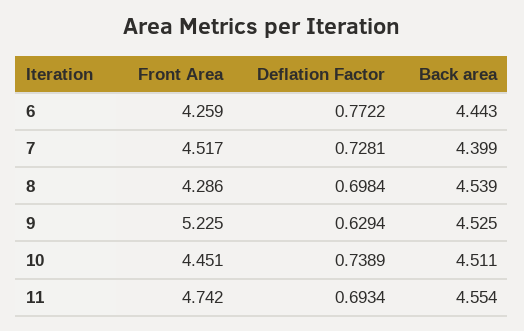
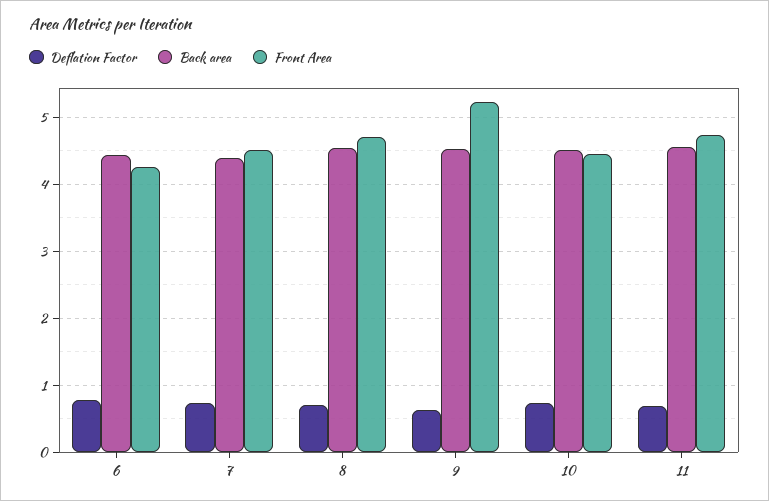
  {
    "Front Area": {
      "6": 4.259,
      "7": 4.517,
-     "8": 4.286,
+     "8": 4.7,
      "9": 5.225,
      "10": 4.451,
      "11": 4.742
    },
    "Deflation Factor": {
      "6": 0.7722,
      "7": 0.7281,
      "8": 0.6984,
      "9": 0.6294,
      "10": 0.7389,
      "11": 0.6934
    },
    "Back area": {
      "6": 4.443,
      "7": 4.399,
      "8": 4.539,
      "9": 4.525,
      "10": 4.511,
      "11": 4.554
    }
  }

